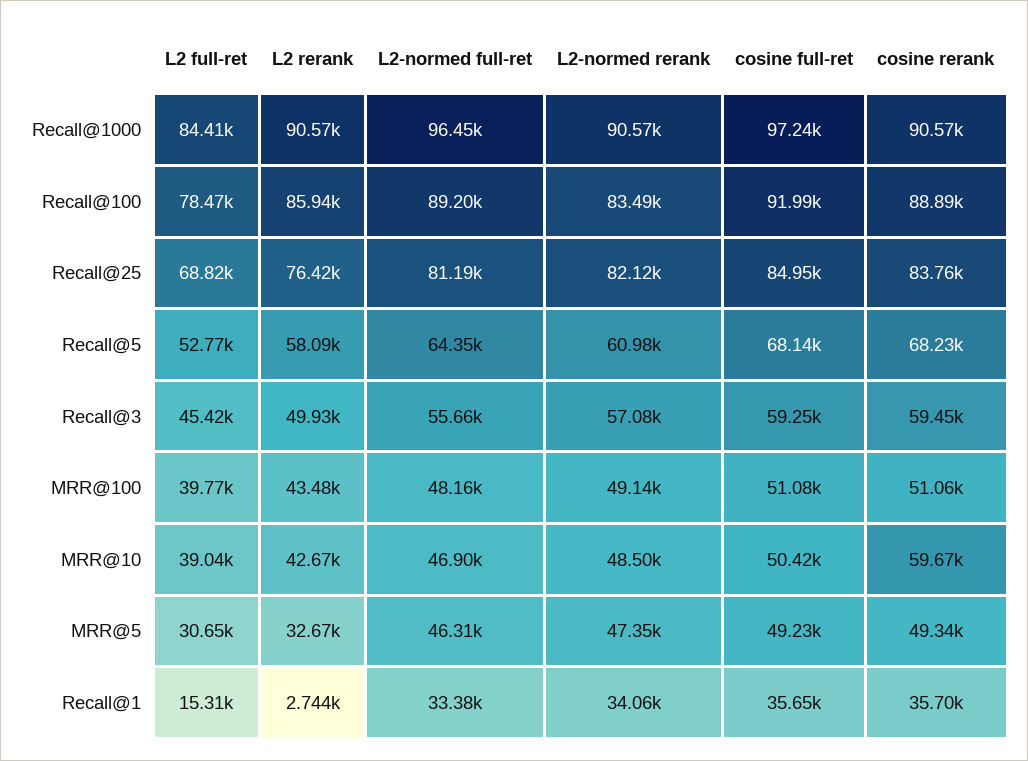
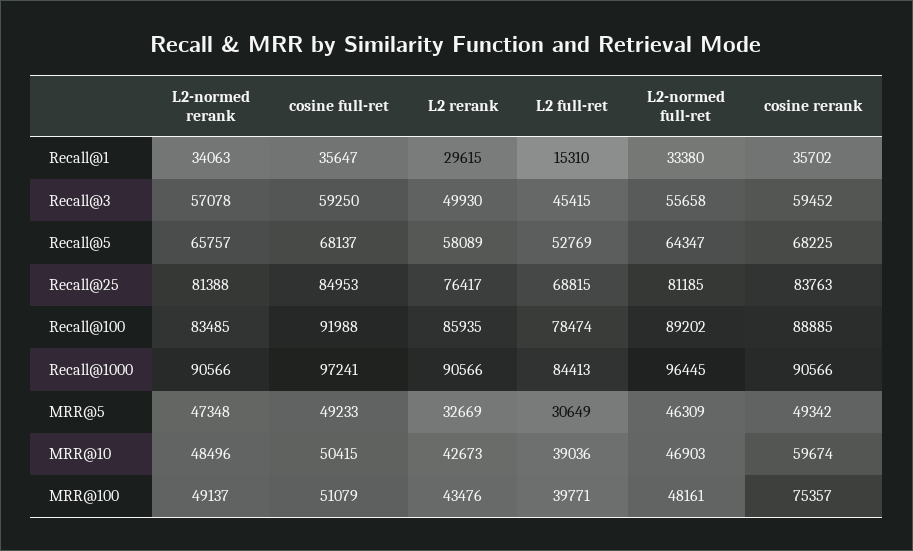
  {
    "L2 full-ret": {
      "Recall@1000": 84413,
      "Recall@100": 78474,
      "Recall@25": 68815,
      "Recall@5": 52769,
      "Recall@3": 45415,
      "MRR@100": 39771,
      "MRR@10": 39036,
      "MRR@5": 30649,
      "Recall@1": 15310
    },
    "L2 rerank": {
      "Recall@1000": 90566,
      "Recall@100": 85935,
      "Recall@25": 76417,
      "Recall@5": 58089,
      "Recall@3": 49930,
      "MRR@100": 43476,
      "MRR@10": 42673,
      "MRR@5": 32669,
-     "Recall@1": 2744
+     "Recall@1": 29615
    },
    "L2-normed full-ret": {
      "Recall@1000": 96445,
      "Recall@100": 89202,
      "Recall@25": 81185,
      "Recall@5": 64347,
      "Recall@3": 55658,
      "MRR@100": 48161,
      "MRR@10": 46903,
      "MRR@5": 46309,
      "Recall@1": 33380
    },
    "L2-normed rerank": {
      "Recall@1000": 90566,
      "Recall@100": 83485,
-     "Recall@25": 82120,
+     "Recall@25": 81388,
-     "Recall@5": 60980,
+     "Recall@5": 65757,
      "Recall@3": 57078,
      "MRR@100": 49137,
      "MRR@10": 48496,
      "MRR@5": 47348,
      "Recall@1": 34063
    },
    "cosine full-ret": {
      "Recall@1000": 97241,
      "Recall@100": 91988,
      "Recall@25": 84953,
      "Recall@5": 68137,
      "Recall@3": 59250,
      "MRR@100": 51079,
      "MRR@10": 50415,
      "MRR@5": 49233,
      "Recall@1": 35647
    },
    "cosine rerank": {
      "Recall@1000": 90566,
      "Recall@100": 88885,
      "Recall@25": 83763,
      "Recall@5": 68225,
      "Recall@3": 59452,
-     "MRR@100": 51060,
+     "MRR@100": 75357,
      "MRR@10": 59674,
      "MRR@5": 49342,
      "Recall@1": 35702
    }
  }

